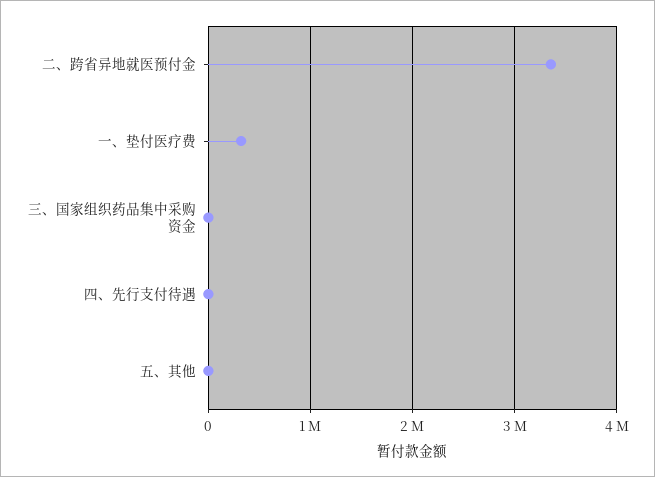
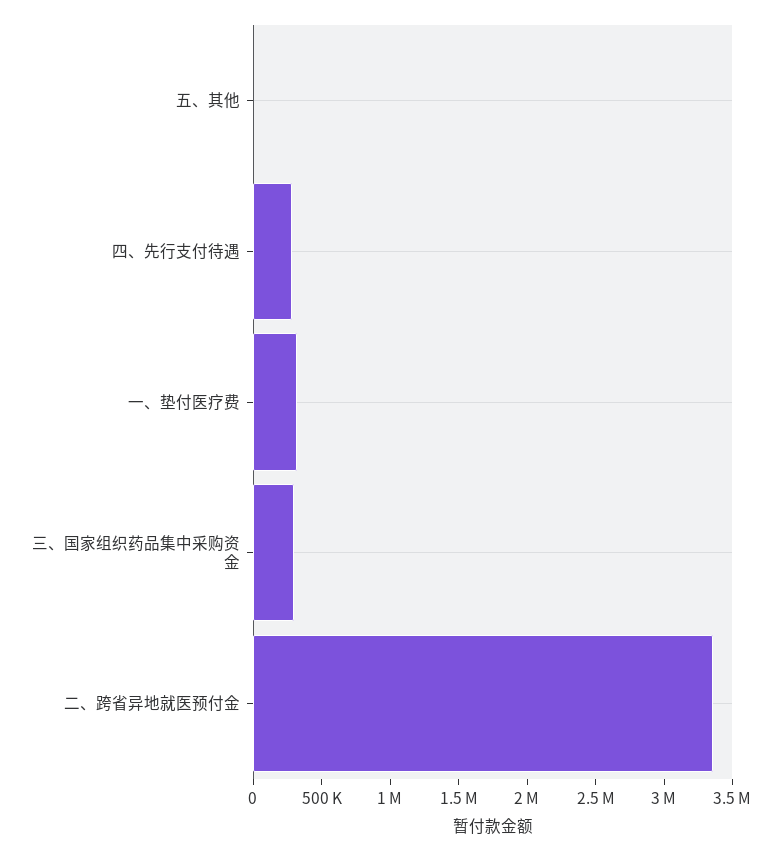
  {
    "二、跨省异地就医预付金": 3400000,
    "一、垫付医疗费": 300000,
-   "三、国家组织药品集中采购资金": 0,
+   "三、国家组织药品集中采购资金": 300000,
-   "四、先行支付待遇": 0,
+   "四、先行支付待遇": 300000,
    "五、其他": 0
  }

